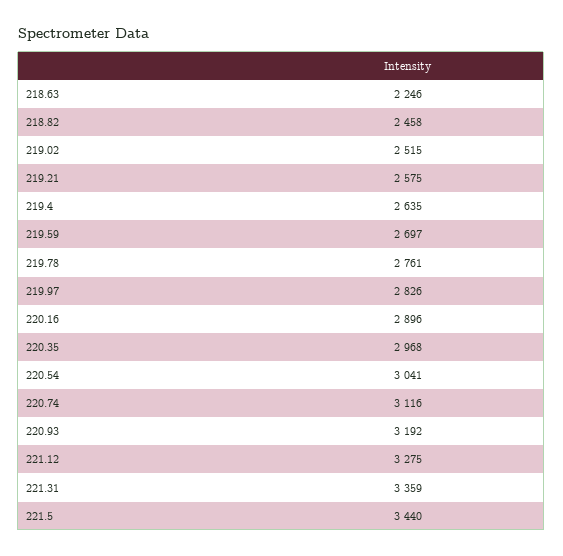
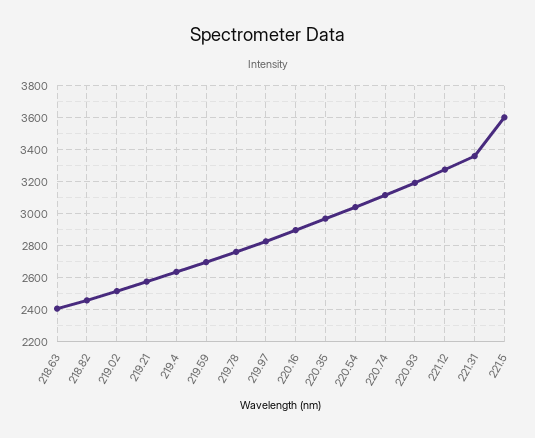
  {
-   "218.63": 2246,
+   "218.63": 2400,
    "218.82": 2458,
    "219.02": 2515,
    "219.21": 2575,
    "219.4": 2635,
    "219.59": 2697,
    "219.78": 2761,
    "219.97": 2826,
    "220.16": 2896,
    "220.35": 2968,
    "220.54": 3041,
    "220.74": 3116,
    "220.93": 3192,
    "221.12": 3275,
    "221.31": 3359,
-   "221.5": 3440
+   "221.5": 3600
  }

